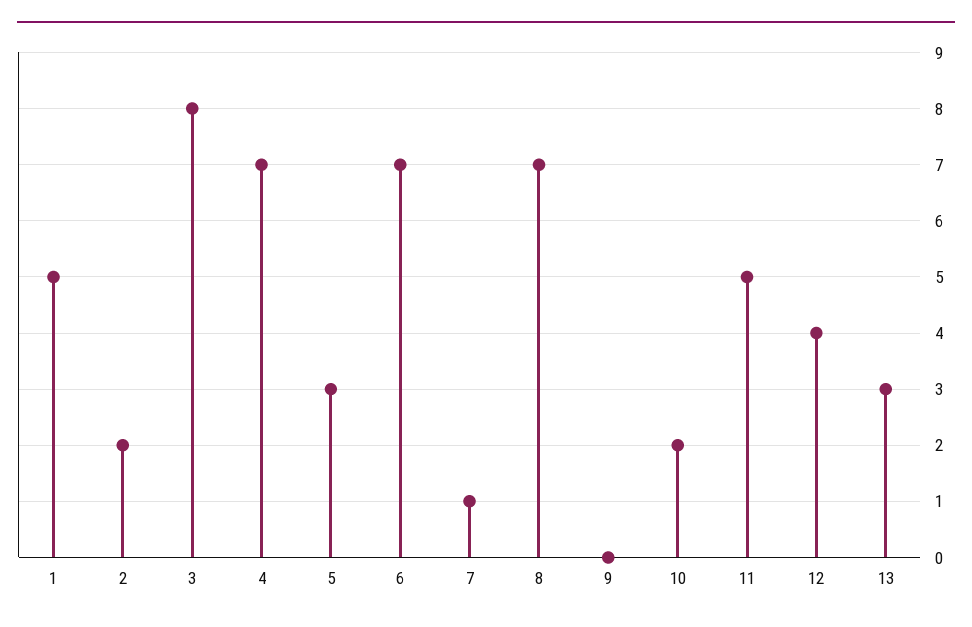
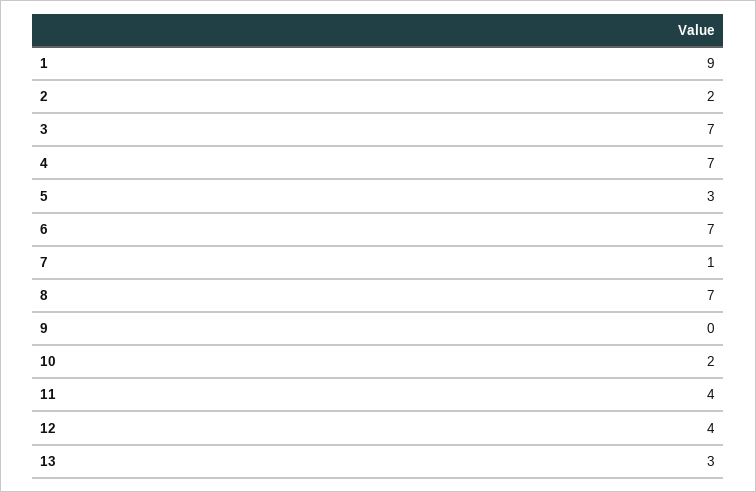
  {
-   "1": 5,
+   "1": 9,
    "2": 2,
-   "3": 8,
+   "3": 7,
    "4": 7,
    "5": 3,
    "6": 7,
    "7": 1,
    "8": 7,
    "9": 0,
    "10": 2,
-   "11": 5,
+   "11": 4,
    "12": 4,
    "13": 3
  }

